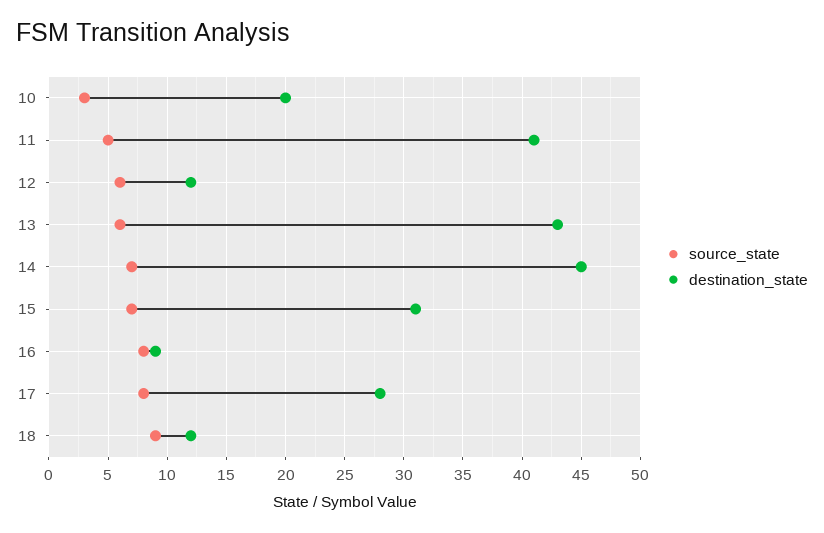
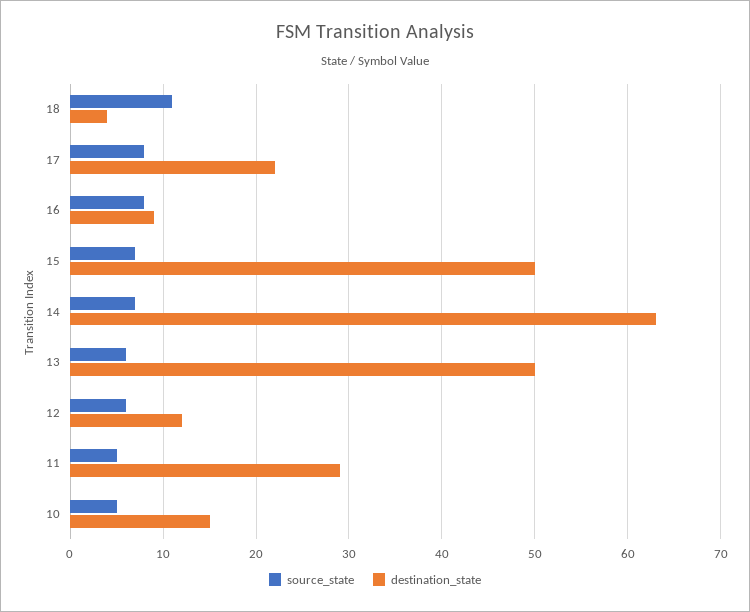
  {
    "source_state": {
-     "10": 3,
+     "10": 5,
      "11": 5,
      "12": 6,
      "13": 6,
      "14": 7,
      "15": 7,
      "16": 8,
      "17": 8,
-     "18": 9
+     "18": 11
    },
    "destination_state": {
-     "10": 20,
+     "10": 15,
-     "11": 41,
+     "11": 29,
      "12": 12,
-     "13": 43,
+     "13": 50,
-     "14": 45,
+     "14": 63,
-     "15": 31,
+     "15": 50,
      "16": 9,
-     "17": 28,
+     "17": 22,
-     "18": 12
+     "18": 4
    }
  }

